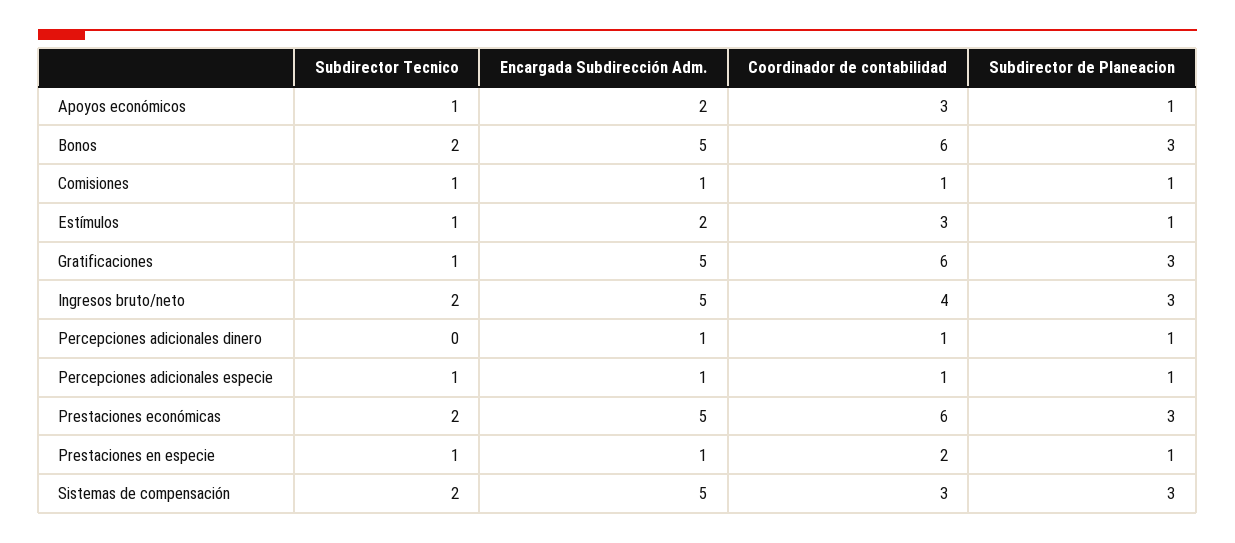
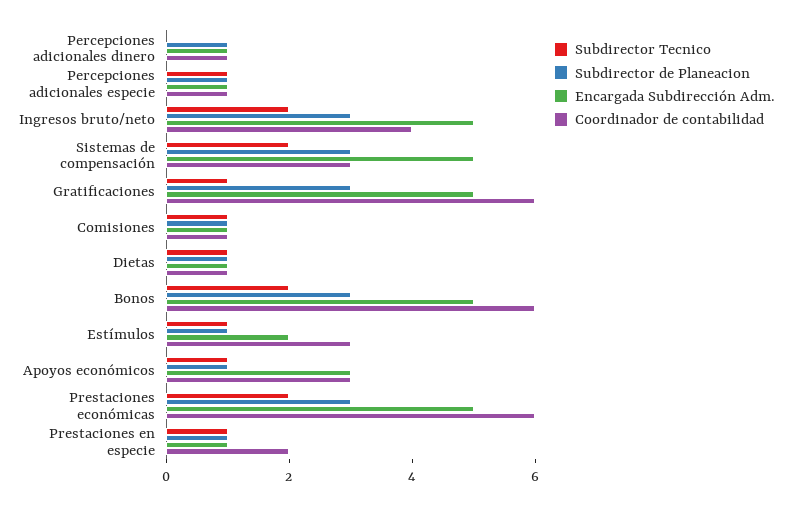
  {
    "Subdirector Tecnico": {
      "Apoyos económicos": 1,
      "Bonos": 2,
      "Comisiones": 1,
      "Estímulos": 1,
      "Gratificaciones": 1,
      "Ingresos bruto/neto": 2,
      "Percepciones adicionales dinero": 0,
      "Percepciones adicionales especie": 1,
      "Prestaciones económicas": 2,
      "Prestaciones en especie": 1,
-     "Sistemas de compensación": 2
+     "Sistemas de compensación": 2,
+     "Dietas": 1
    },
    "Encargada Subdirección Adm.": {
-     "Apoyos económicos": 2,
+     "Apoyos económicos": 3,
      "Bonos": 5,
      "Comisiones": 1,
      "Estímulos": 2,
      "Gratificaciones": 5,
      "Ingresos bruto/neto": 5,
      "Percepciones adicionales dinero": 1,
      "Percepciones adicionales especie": 1,
      "Prestaciones económicas": 5,
      "Prestaciones en especie": 1,
-     "Sistemas de compensación": 5
+     "Sistemas de compensación": 5,
+     "Dietas": 1
    },
    "Coordinador de contabilidad": {
      "Apoyos económicos": 3,
      "Bonos": 6,
      "Comisiones": 1,
      "Estímulos": 3,
      "Gratificaciones": 6,
      "Ingresos bruto/neto": 4,
      "Percepciones adicionales dinero": 1,
      "Percepciones adicionales especie": 1,
      "Prestaciones económicas": 6,
      "Prestaciones en especie": 2,
-     "Sistemas de compensación": 3
+     "Sistemas de compensación": 3,
+     "Dietas": 1
    },
    "Subdirector de Planeacion": {
      "Apoyos económicos": 1,
      "Bonos": 3,
      "Comisiones": 1,
      "Estímulos": 1,
      "Gratificaciones": 3,
      "Ingresos bruto/neto": 3,
      "Percepciones adicionales dinero": 1,
      "Percepciones adicionales especie": 1,
      "Prestaciones económicas": 3,
      "Prestaciones en especie": 1,
-     "Sistemas de compensación": 3
+     "Sistemas de compensación": 3,
+     "Dietas": 1
    }
  }

